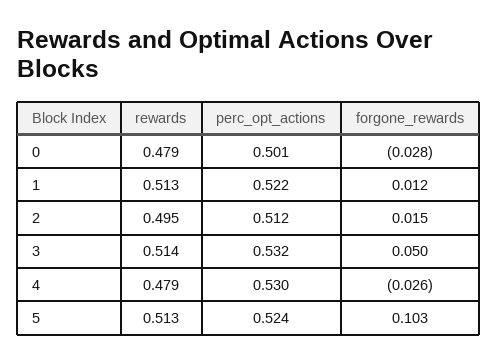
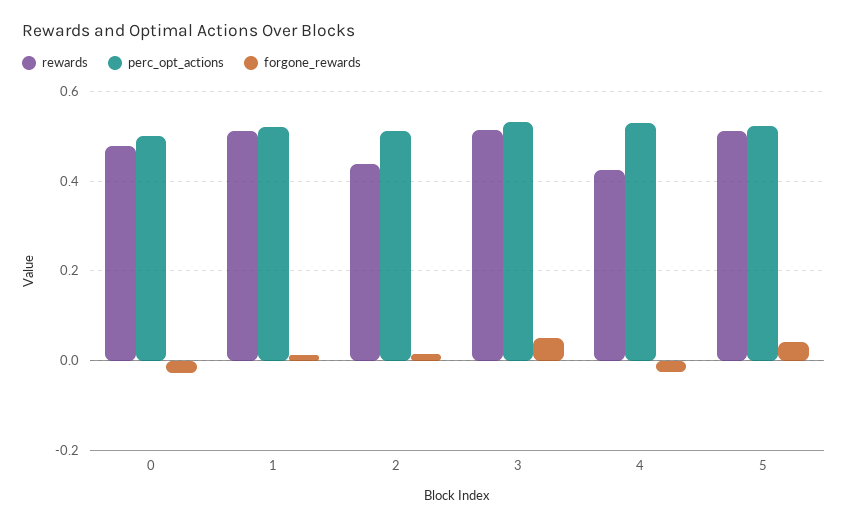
  {
    "rewards": {
      "0": 0.479,
      "1": 0.513,
-     "2": 0.495,
+     "2": 0.44,
      "3": 0.514,
-     "4": 0.479,
+     "4": 0.42,
      "5": 0.513
    },
    "perc_opt_actions": {
      "0": 0.501,
      "1": 0.522,
      "2": 0.512,
      "3": 0.532,
      "4": 0.53,
      "5": 0.524
    },
    "forgone_rewards": {
      "0": -0.028,
      "1": 0.012,
      "2": 0.015,
      "3": 0.05,
      "4": -0.026,
-     "5": 0.103
+     "5": 0.04
    }
  }

